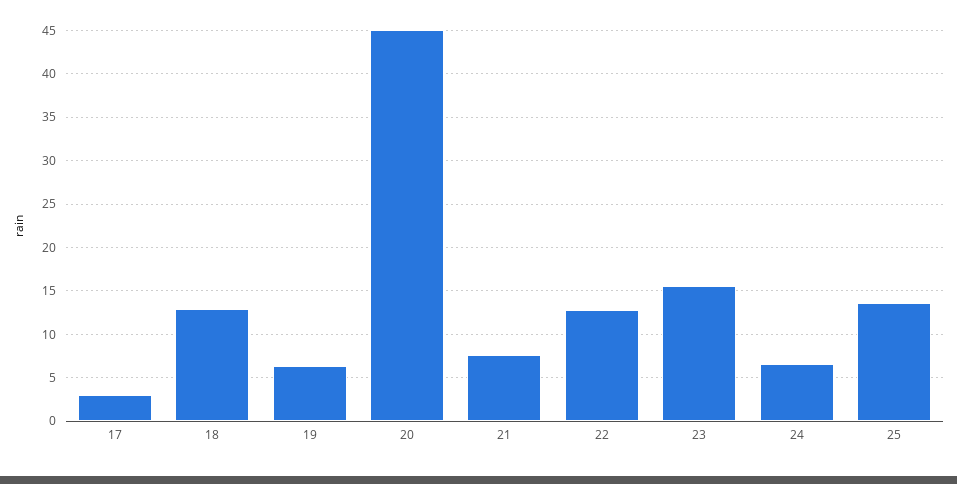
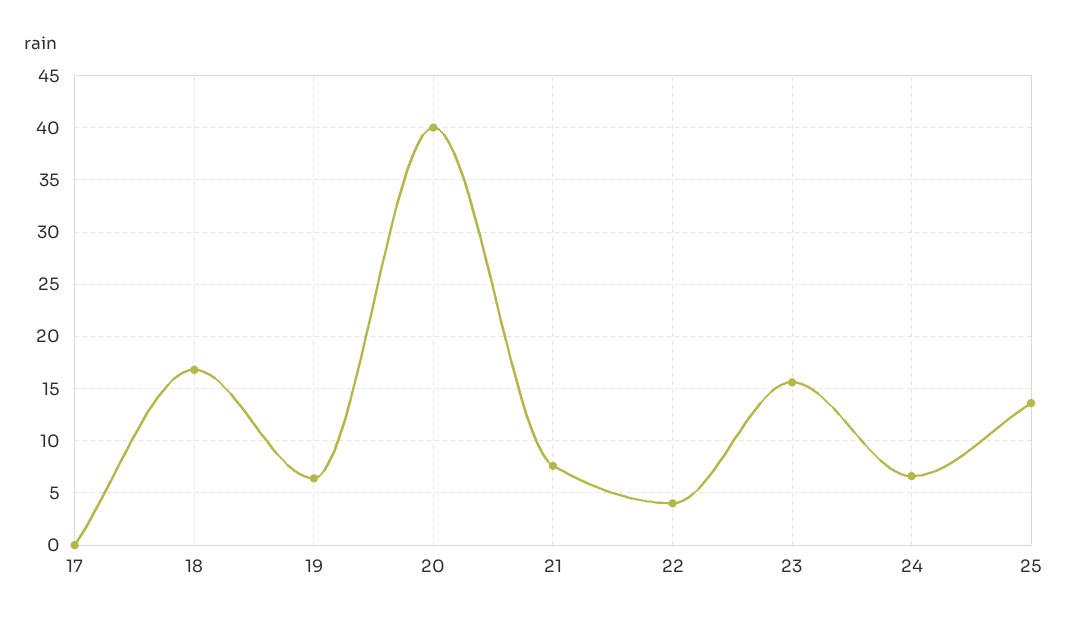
  {
-   "17": 3,
+   "17": 0,
-   "18": 13,
+   "18": 17,
    "19": 6,
-   "20": 45,
+   "20": 40,
    "21": 8,
-   "22": 13,
+   "22": 4,
    "23": 16,
    "24": 7,
    "25": 14
  }

